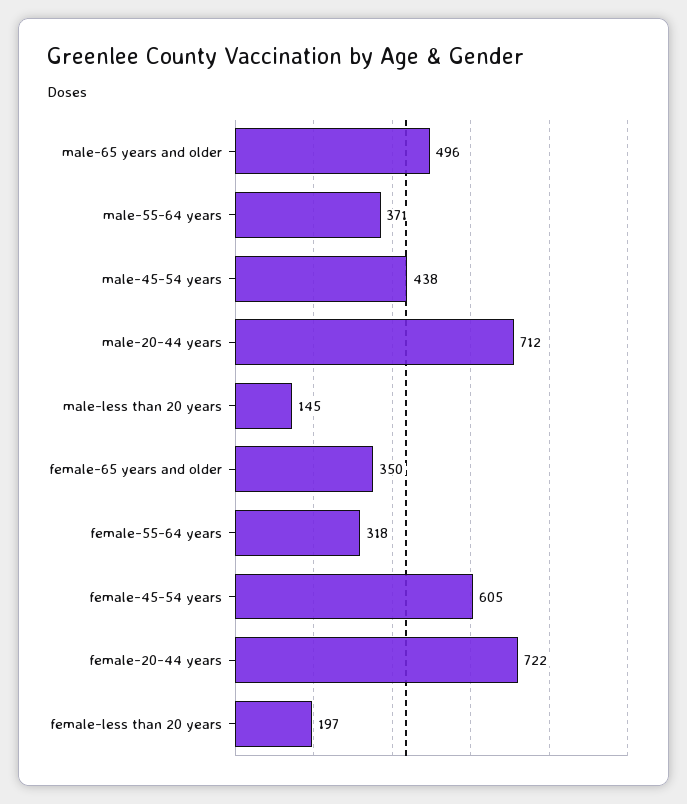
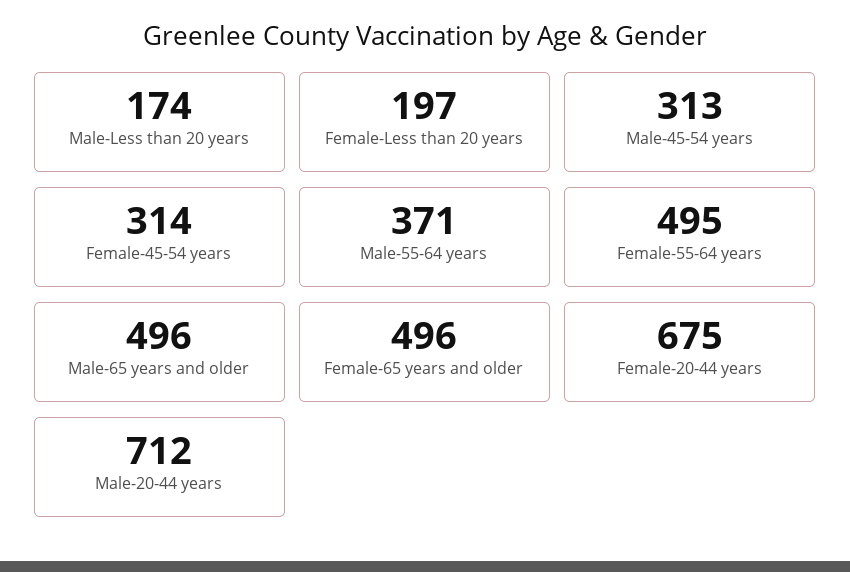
  {
    "male-65 years and older": 496,
    "male-55-64 years": 371,
-   "male-45-54 years": 438,
+   "male-45-54 years": 313,
    "male-20-44 years": 712,
-   "male-less than 20 years": 145,
+   "male-less than 20 years": 174,
-   "female-65 years and older": 350,
+   "female-65 years and older": 496,
-   "female-55-64 years": 318,
+   "female-55-64 years": 495,
-   "female-45-54 years": 605,
+   "female-45-54 years": 314,
-   "female-20-44 years": 722,
+   "female-20-44 years": 675,
    "female-less than 20 years": 197
  }

